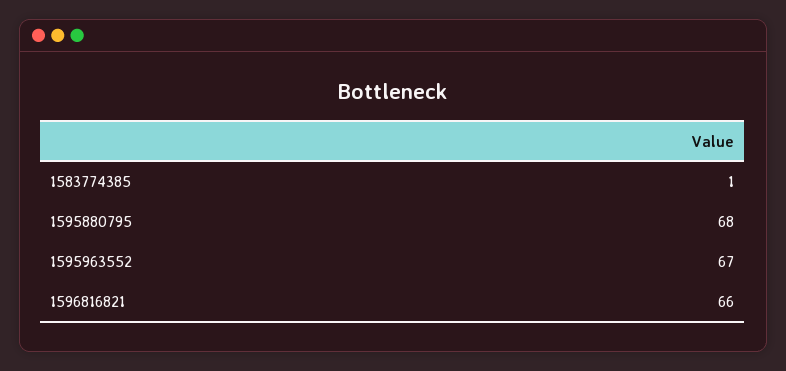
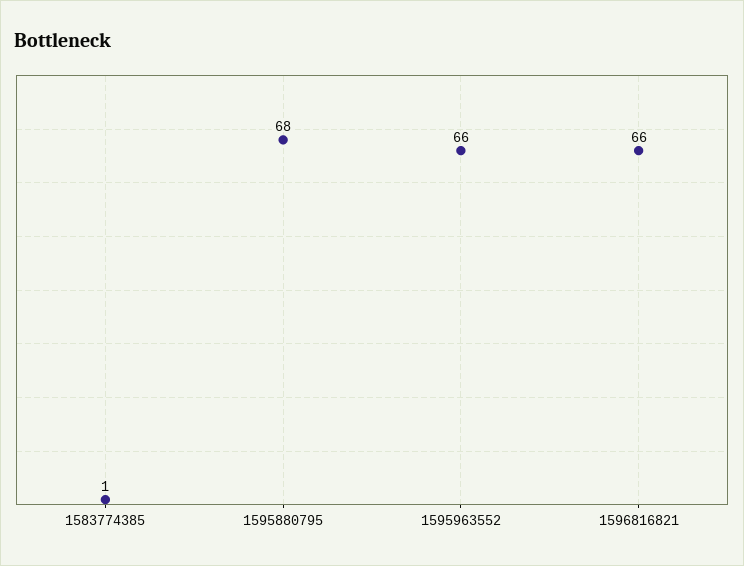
  {
    "1583774385": 1,
    "1595880795": 68,
-   "1595963552": 67,
+   "1595963552": 66,
    "1596816821": 66
  }

